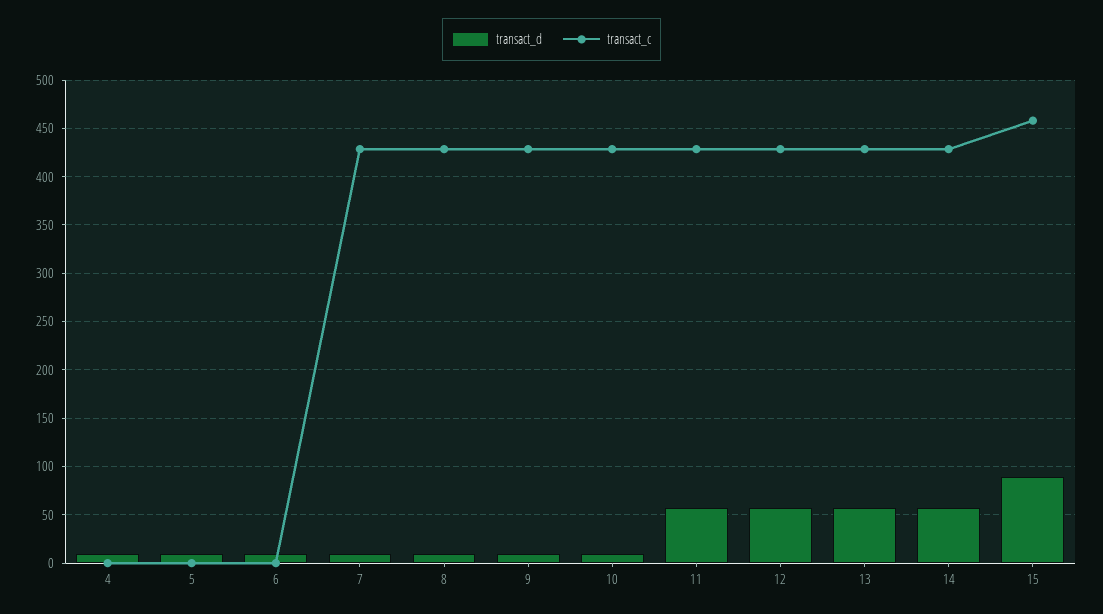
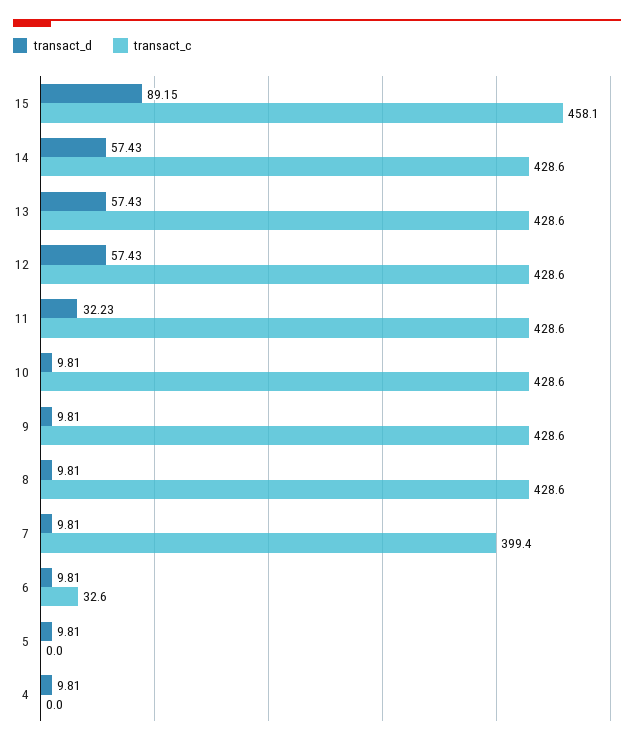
  {
    "transact_d": {
      "4": 9.81,
      "5": 9.81,
      "6": 9.81,
      "7": 9.81,
      "8": 9.81,
      "9": 9.81,
      "10": 9.81,
-     "11": 60,
+     "11": 32.23,
      "12": 57.43,
      "13": 57.43,
      "14": 57.43,
      "15": 89.15
    },
    "transact_c": {
      "4": 0,
      "5": 0,
-     "6": 0,
+     "6": 32.6,
-     "7": 430,
+     "7": 399.4,
      "8": 428.6,
      "9": 428.6,
      "10": 428.6,
      "11": 428.6,
      "12": 428.6,
      "13": 428.6,
      "14": 428.6,
      "15": 458.1
    }
  }

